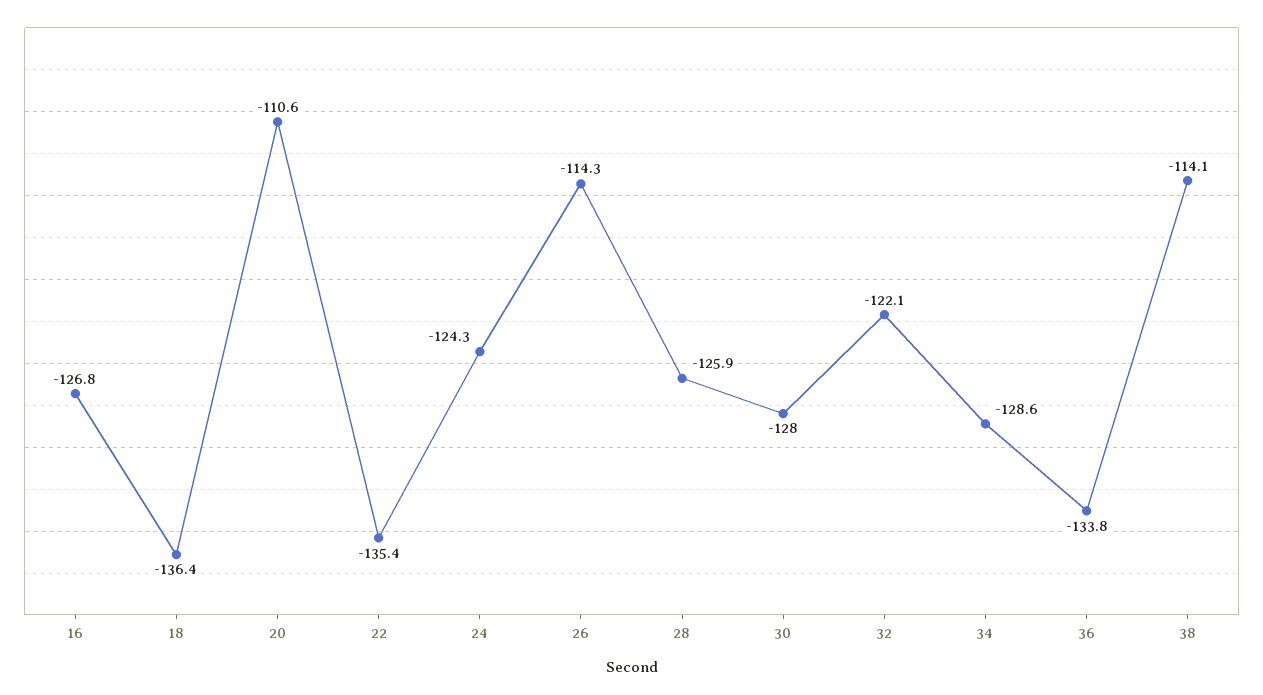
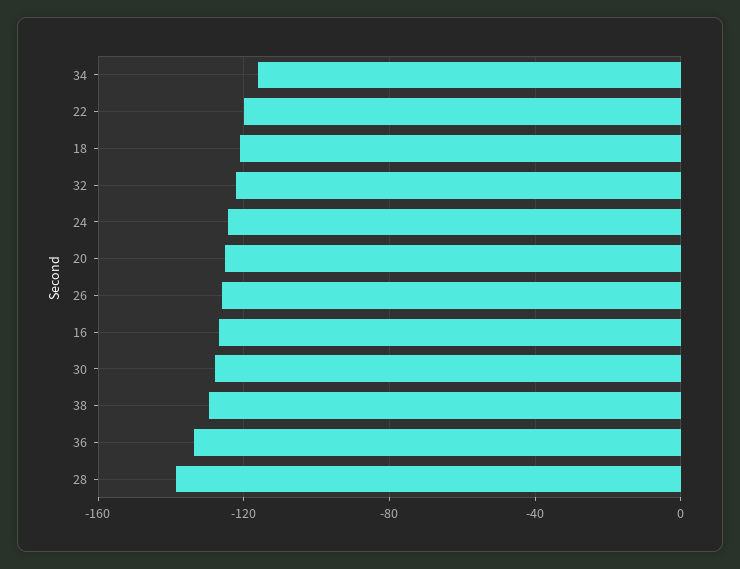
  {
    "16": -126.8,
-   "18": -136.4,
+   "18": -120,
-   "20": -110.6,
+   "20": -125,
-   "22": -135.4,
+   "22": -120,
    "24": -124.3,
-   "26": -114.3,
+   "26": -125,
-   "28": -125.9,
+   "28": -140,
    "30": -128,
    "32": -122.1,
-   "34": -128.6,
+   "34": -115,
    "36": -133.8,
-   "38": -114.1
+   "38": -130
  }

